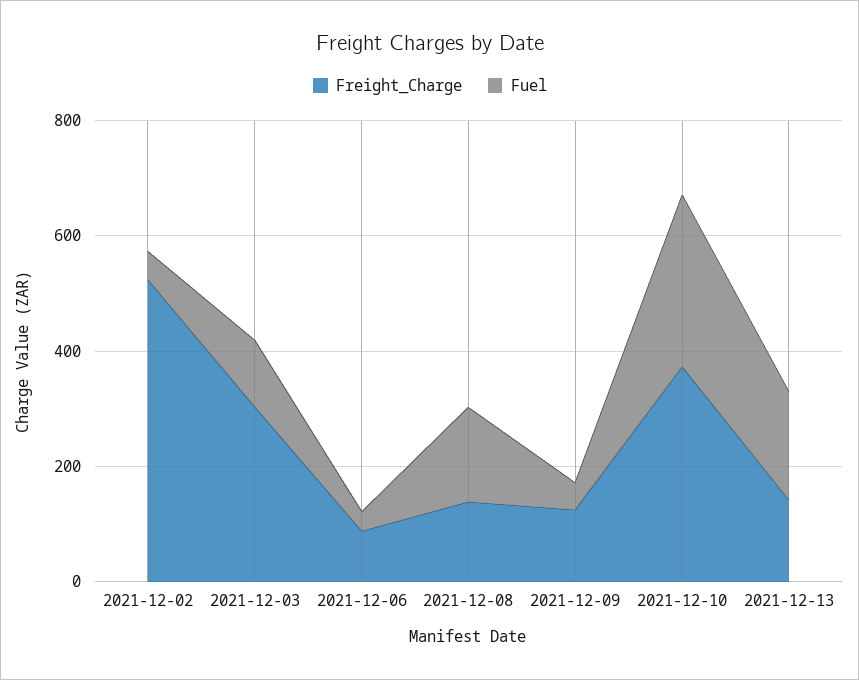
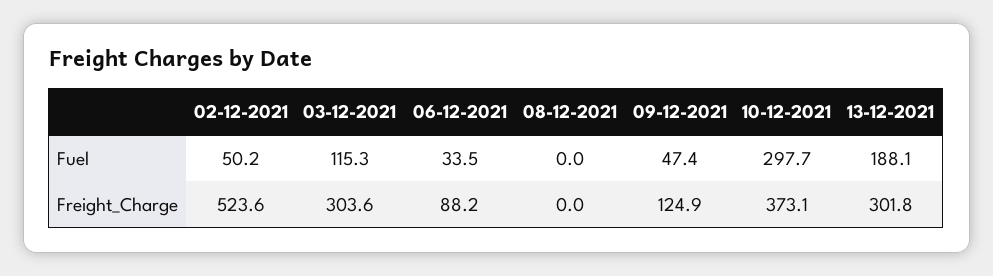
  {
    "Freight_Charge": {
      "2021-12-02": 523.6,
      "2021-12-03": 303.6,
      "2021-12-06": 88.2,
-     "2021-12-08": 150,
+     "2021-12-08": 0,
      "2021-12-09": 124.9,
      "2021-12-10": 373.1,
-     "2021-12-13": 150
+     "2021-12-13": 301.8
    },
    "Fuel": {
      "2021-12-02": 50.2,
      "2021-12-03": 115.3,
      "2021-12-06": 33.5,
-     "2021-12-08": 150,
+     "2021-12-08": 0,
      "2021-12-09": 47.4,
      "2021-12-10": 297.7,
      "2021-12-13": 188.1
    }
  }

